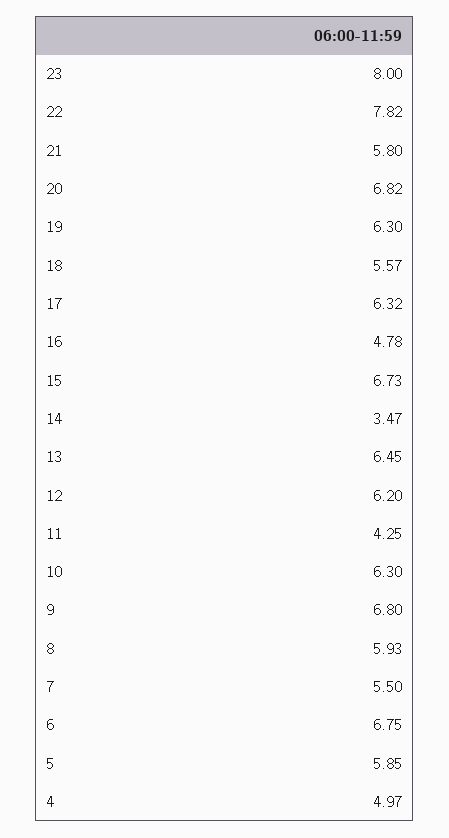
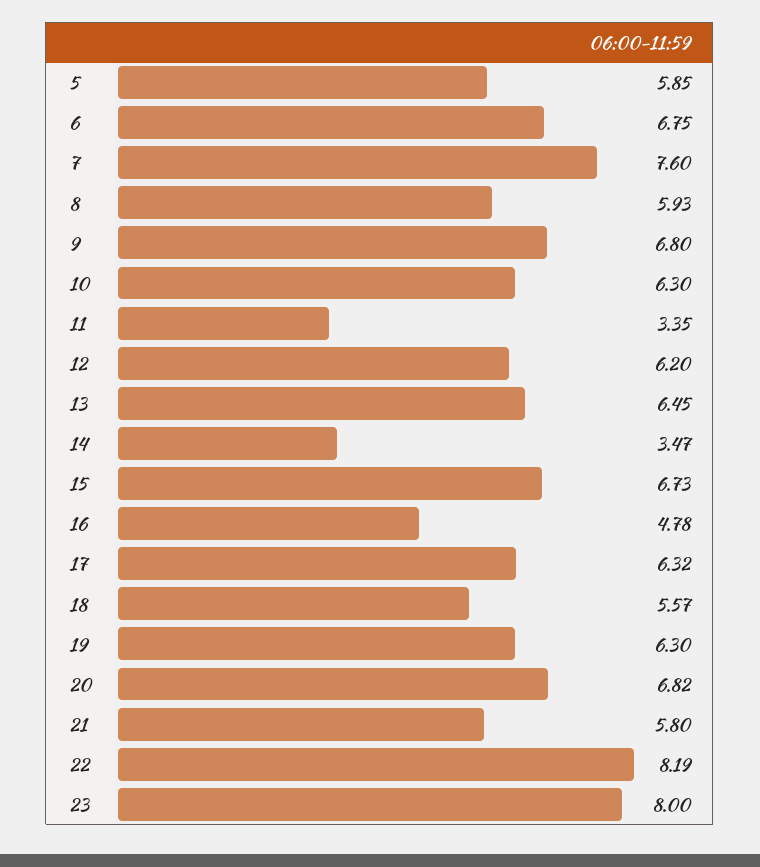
  {
    "23": 8,
-   "22": 7.82,
+   "22": 8.19,
    "21": 5.8,
    "20": 6.82,
    "19": 6.3,
    "18": 5.57,
    "17": 6.32,
    "16": 4.78,
    "15": 6.73,
    "14": 3.47,
    "13": 6.45,
    "12": 6.2,
-   "11": 4.25,
+   "11": 3.35,
    "10": 6.3,
    "9": 6.8,
    "8": 5.93,
-   "7": 5.5,
+   "7": 7.6,
    "6": 6.75,
-   "5": 5.85,
+   "5": 5.85
-   "4": 4.97
  }

